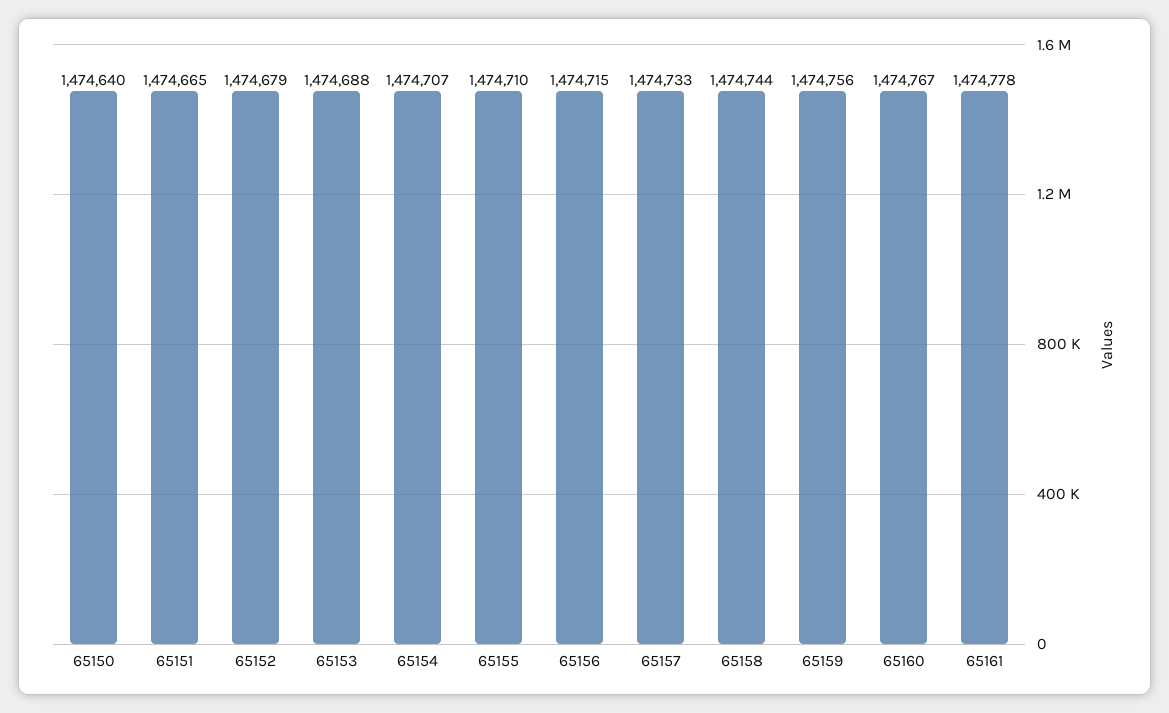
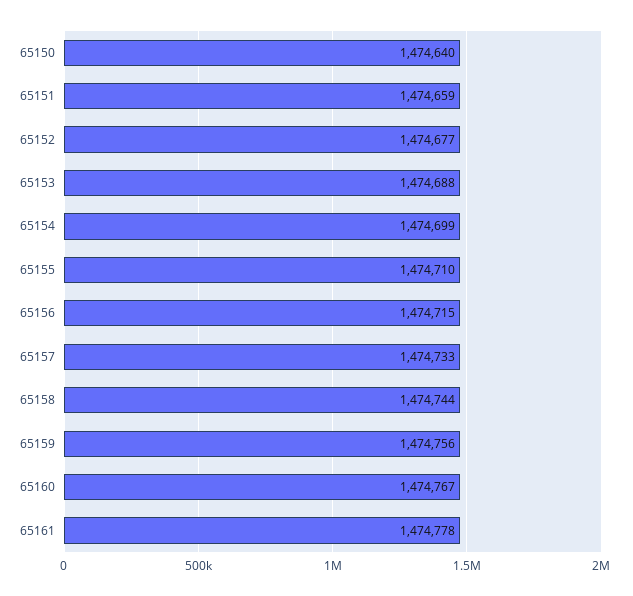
  {
    "65150": 1474640,
-   "65151": 1474665,
+   "65151": 1474659,
-   "65152": 1474679,
+   "65152": 1474677,
    "65153": 1474688,
-   "65154": 1474707,
+   "65154": 1474699,
    "65155": 1474710,
    "65156": 1474715,
    "65157": 1474733,
    "65158": 1474744,
    "65159": 1474756,
    "65160": 1474767,
    "65161": 1474778
  }

